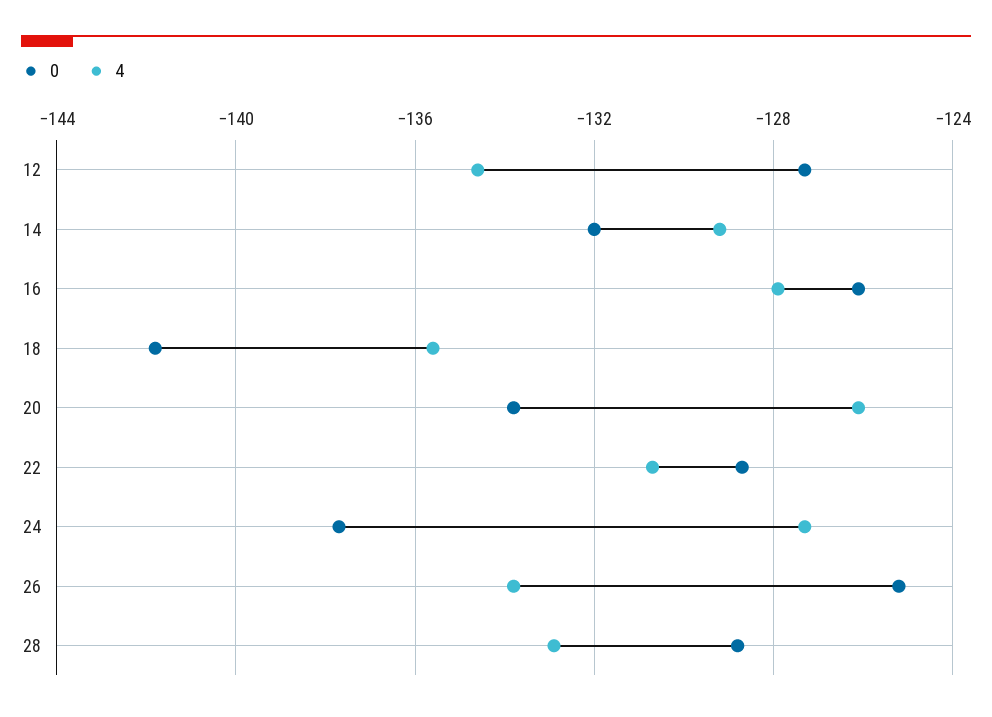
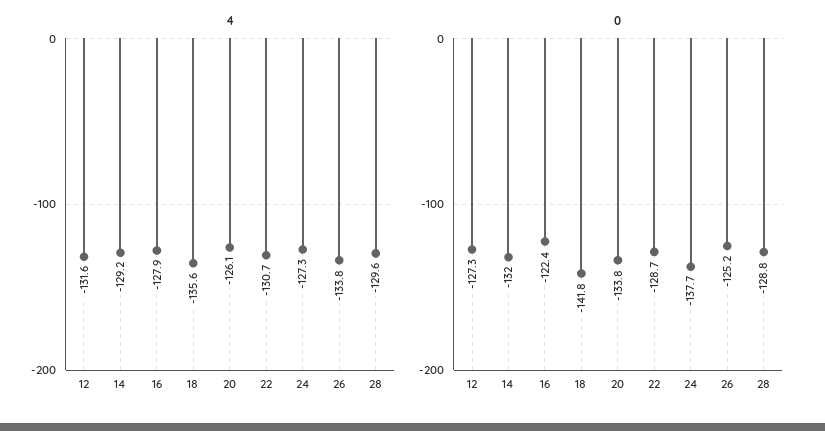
  {
    "0": {
      "12": -127.3,
      "14": -132,
-     "16": -126,
+     "16": -122.4,
      "18": -141.8,
      "20": -133.8,
      "22": -128.7,
      "24": -137.7,
      "26": -125.2,
      "28": -128.8
    },
    "4": {
-     "12": -134.5,
+     "12": -131.6,
      "14": -129.2,
      "16": -127.9,
      "18": -135.6,
      "20": -126.1,
      "22": -130.7,
      "24": -127.3,
      "26": -133.8,
-     "28": -133
+     "28": -129.6
    }
  }

